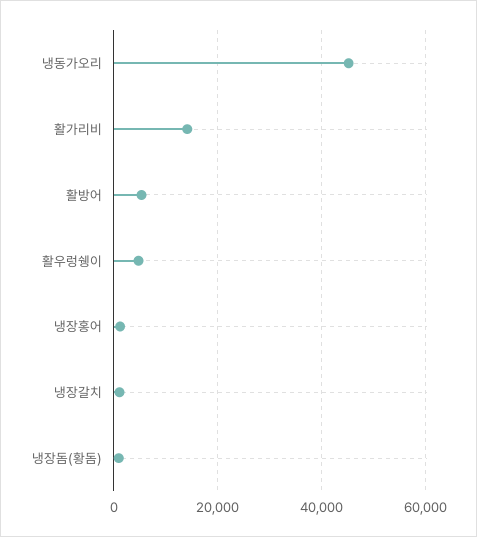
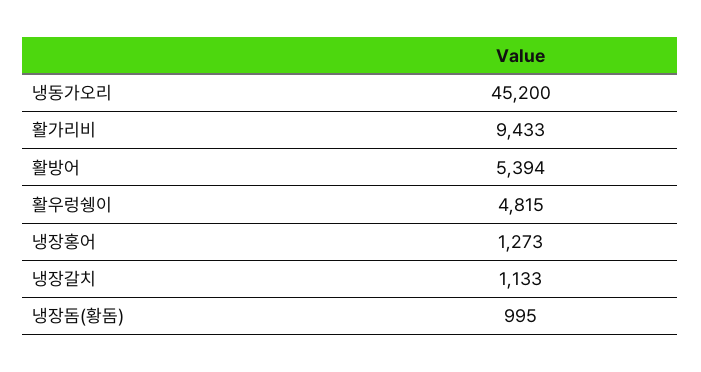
  {
    "냉동가오리": 45200,
-   "활가리비": 14000,
+   "활가리비": 9433,
    "활방어": 5394,
    "활우렁쉥이": 4815,
    "냉장홍어": 1273,
    "냉장갈치": 1133,
    "냉장돔(황돔)": 995
  }

